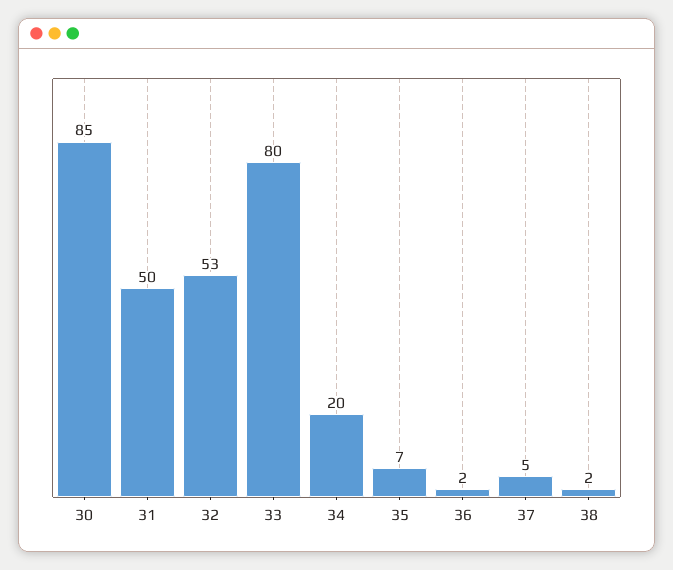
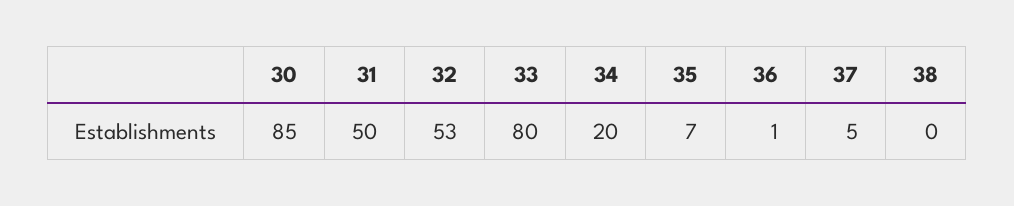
  {
    "30": 85,
    "31": 50,
    "32": 53,
    "33": 80,
    "34": 20,
    "35": 7,
-   "36": 2,
+   "36": 1,
    "37": 5,
-   "38": 2
+   "38": 0
  }

